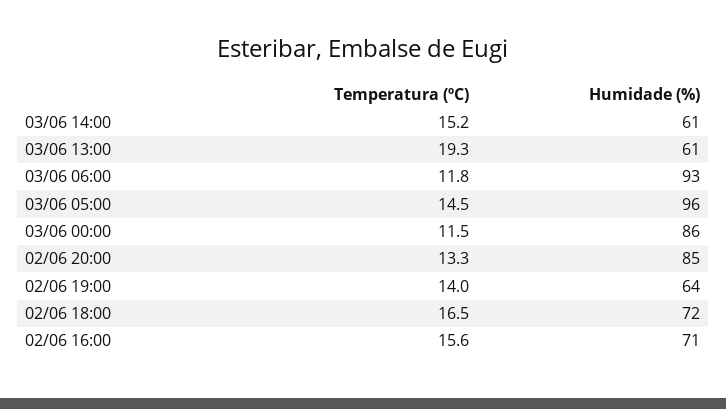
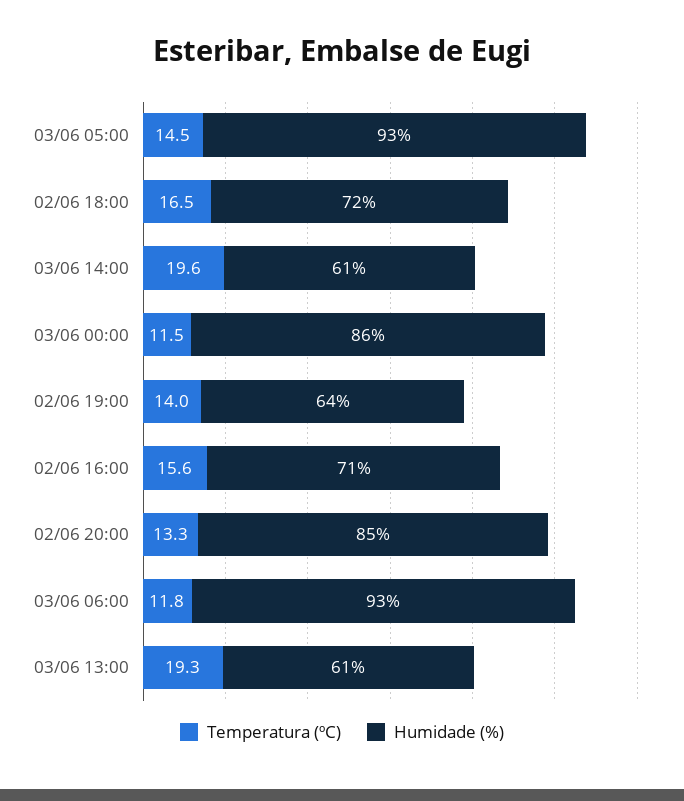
  {
    "Temperatura (ºC)": {
-     "03/06 14:00": 15.2,
+     "03/06 14:00": 19.6,
      "03/06 13:00": 19.3,
      "03/06 06:00": 11.8,
      "03/06 05:00": 14.5,
      "03/06 00:00": 11.5,
      "02/06 20:00": 13.3,
      "02/06 19:00": 14,
      "02/06 18:00": 16.5,
      "02/06 16:00": 15.6
    },
    "Humidade (%)": {
      "03/06 14:00": 61,
      "03/06 13:00": 61,
      "03/06 06:00": 93,
-     "03/06 05:00": 96,
+     "03/06 05:00": 93,
      "03/06 00:00": 86,
      "02/06 20:00": 85,
      "02/06 19:00": 64,
      "02/06 18:00": 72,
      "02/06 16:00": 71
    }
  }

